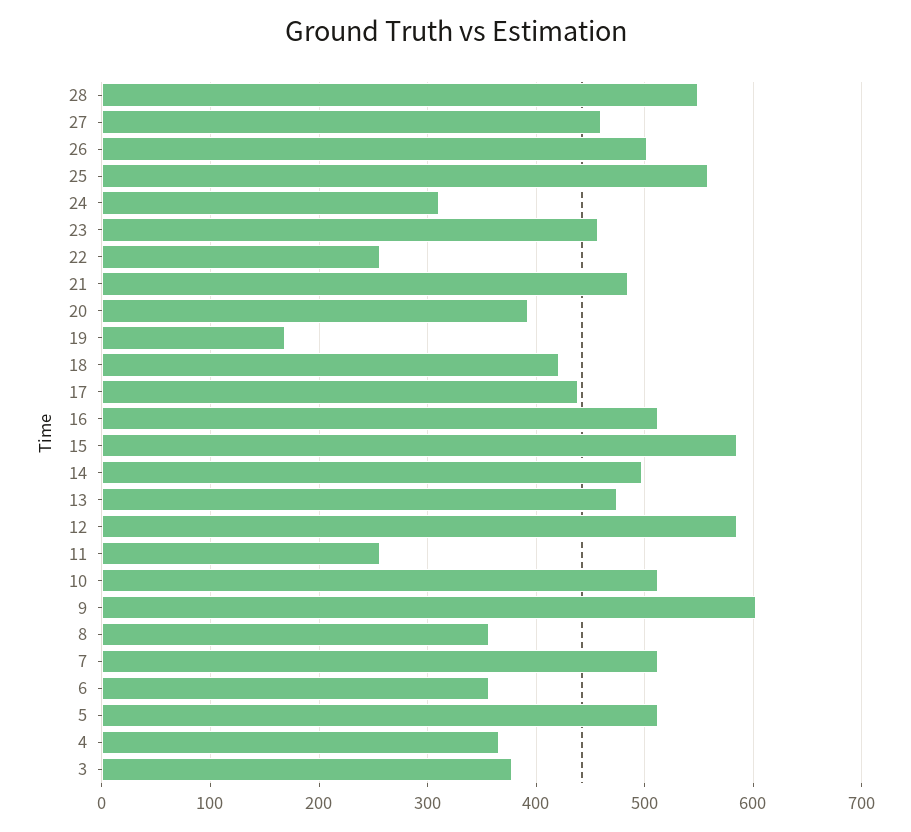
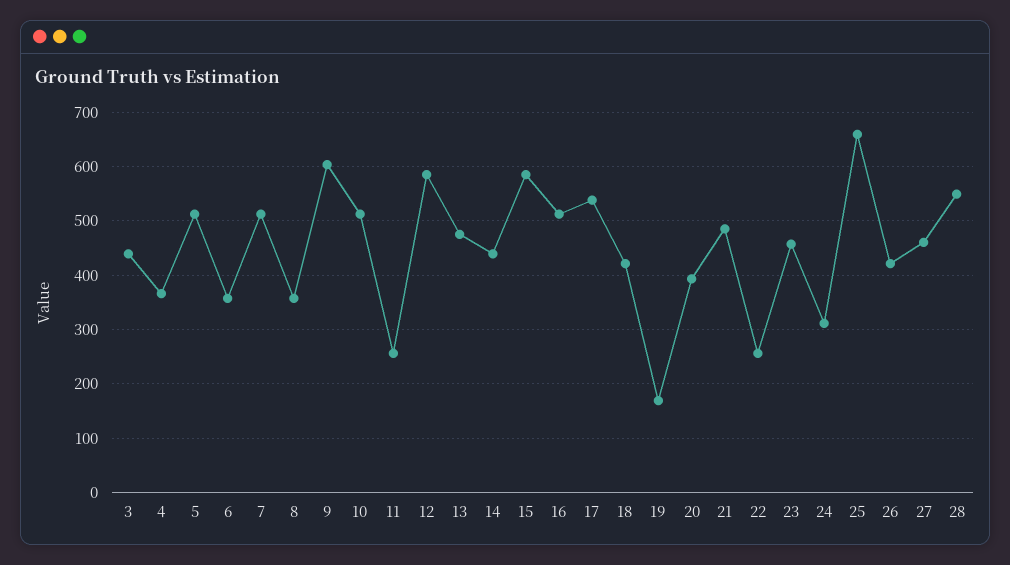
  {
    "28": 550,
    "27": 460,
-   "26": 500,
+   "26": 420,
-   "25": 560,
+   "25": 660,
    "24": 310,
    "23": 460,
    "22": 260,
    "21": 490,
    "20": 390,
    "19": 170,
    "18": 420,
-   "17": 440,
+   "17": 540,
    "16": 510,
    "15": 590,
-   "14": 500,
+   "14": 440,
    "13": 480,
    "12": 590,
    "11": 260,
    "10": 510,
    "9": 600,
    "8": 360,
    "7": 510,
    "6": 360,
    "5": 510,
    "4": 370,
-   "3": 380
+   "3": 440
  }

